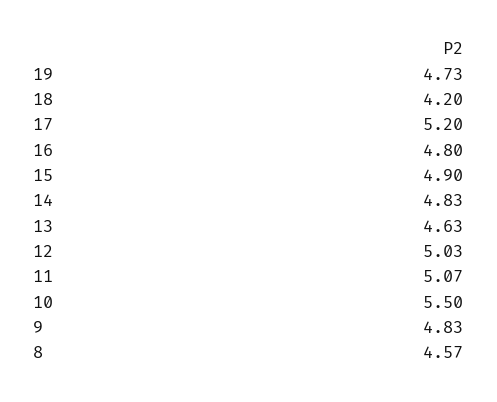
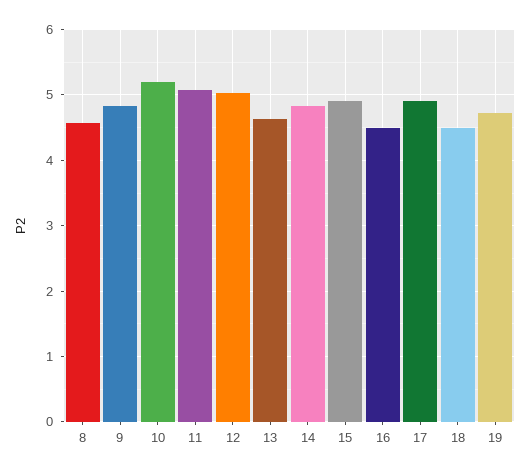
  {
    "19": 4.73,
-   "18": 4.2,
+   "18": 4.5,
-   "17": 5.2,
+   "17": 4.9,
-   "16": 4.8,
+   "16": 4.5,
    "15": 4.9,
    "14": 4.83,
    "13": 4.63,
    "12": 5.03,
    "11": 5.07,
-   "10": 5.5,
+   "10": 5.2,
    "9": 4.83,
    "8": 4.57
  }

